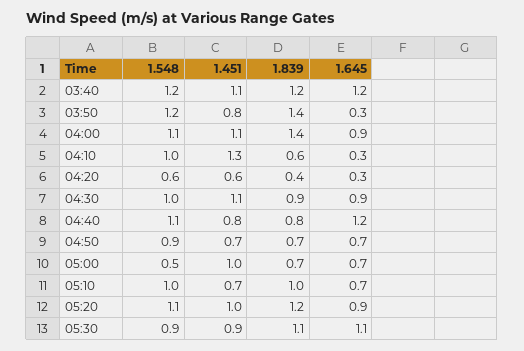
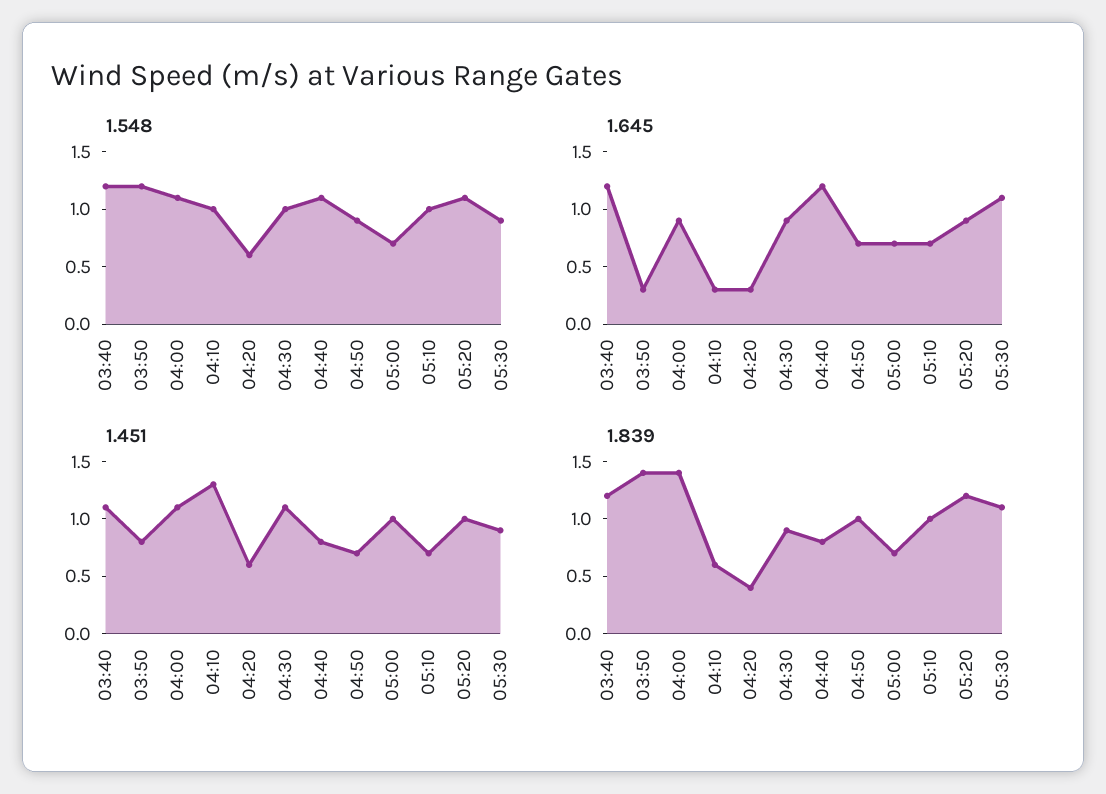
  {
    "1.548": {
      "03:40": 1.2,
      "03:50": 1.2,
      "04:00": 1.1,
      "04:10": 1,
      "04:20": 0.6,
      "04:30": 1,
      "04:40": 1.1,
      "04:50": 0.9,
-     "05:00": 0.5,
+     "05:00": 0.7,
      "05:10": 1,
      "05:20": 1.1,
      "05:30": 0.9
    },
    "1.451": {
      "03:40": 1.1,
      "03:50": 0.8,
      "04:00": 1.1,
      "04:10": 1.3,
      "04:20": 0.6,
      "04:30": 1.1,
      "04:40": 0.8,
      "04:50": 0.7,
      "05:00": 1,
      "05:10": 0.7,
      "05:20": 1,
      "05:30": 0.9
    },
    "1.839": {
      "03:40": 1.2,
      "03:50": 1.4,
      "04:00": 1.4,
      "04:10": 0.6,
      "04:20": 0.4,
      "04:30": 0.9,
      "04:40": 0.8,
-     "04:50": 0.7,
+     "04:50": 1,
      "05:00": 0.7,
      "05:10": 1,
      "05:20": 1.2,
      "05:30": 1.1
    },
    "1.645": {
      "03:40": 1.2,
      "03:50": 0.3,
      "04:00": 0.9,
      "04:10": 0.3,
      "04:20": 0.3,
      "04:30": 0.9,
      "04:40": 1.2,
      "04:50": 0.7,
      "05:00": 0.7,
      "05:10": 0.7,
      "05:20": 0.9,
      "05:30": 1.1
    }
  }

